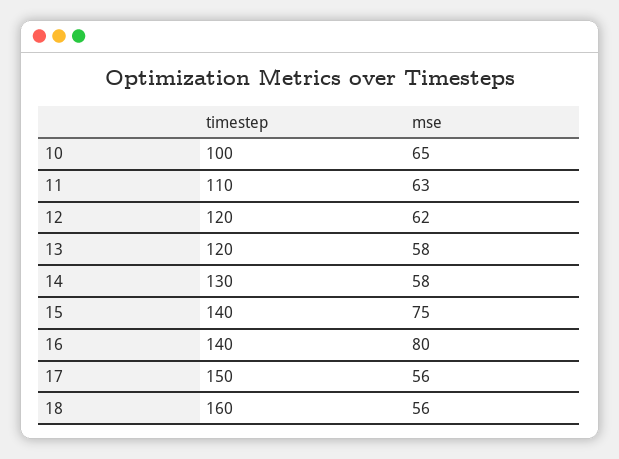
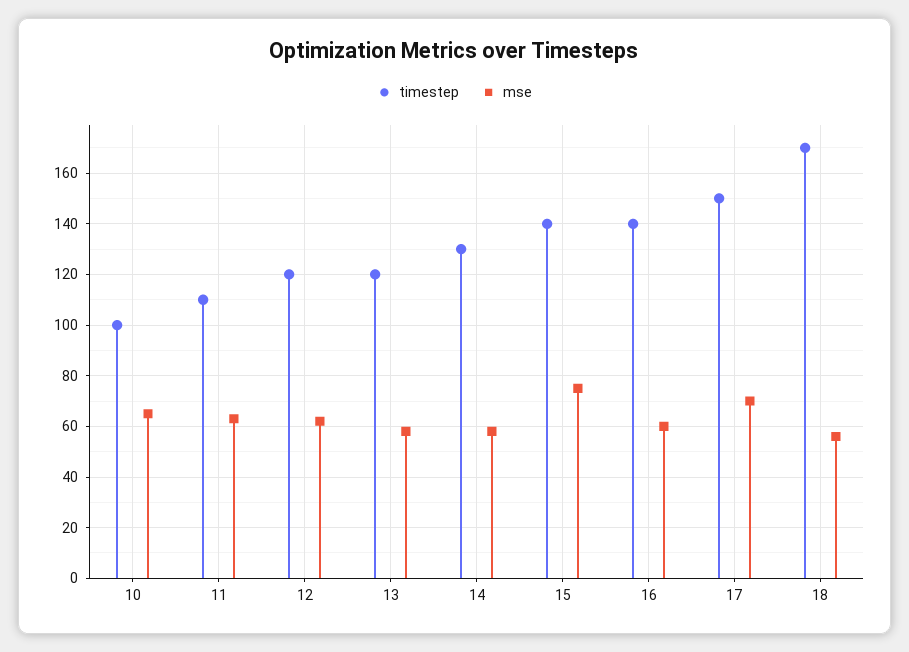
  {
    "timestep": {
      "10": 100,
      "11": 110,
      "12": 120,
      "13": 120,
      "14": 130,
      "15": 140,
      "16": 140,
      "17": 150,
-     "18": 160
+     "18": 170
    },
    "mse": {
      "10": 65,
      "11": 63,
      "12": 62,
      "13": 58,
      "14": 58,
      "15": 75,
-     "16": 80,
+     "16": 60,
-     "17": 56,
+     "17": 70,
      "18": 56
    }
  }

